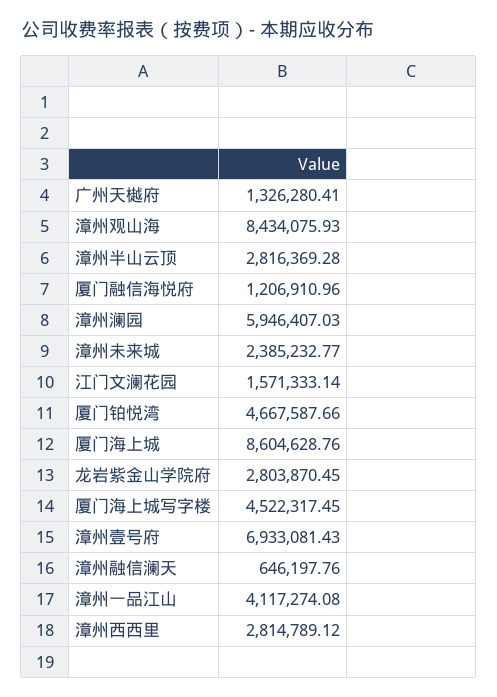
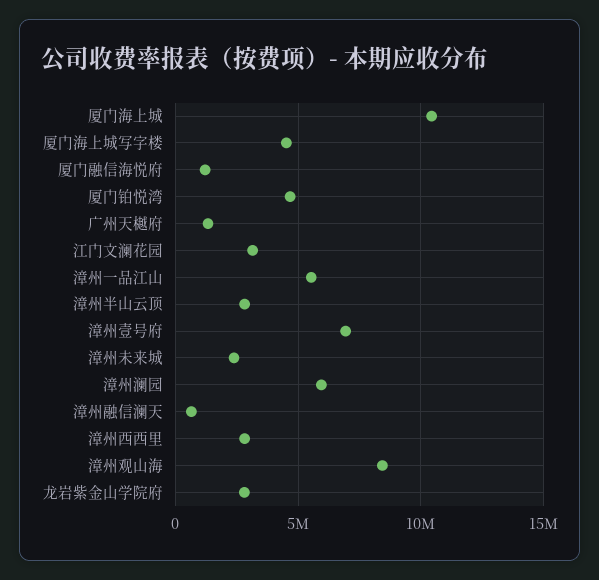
  {
    "广州天樾府": 1326280.41,
    "漳州观山海": 8434075.93,
    "漳州半山云顶": 2816369.28,
    "厦门融信海悦府": 1206910.96,
    "漳州澜园": 5946407.03,
    "漳州未来城": 2385232.77,
-   "江门文澜花园": 1571333.14,
+   "江门文澜花园": 3000000,
    "厦门铂悦湾": 4667587.66,
-   "厦门海上城": 8604628.76,
+   "厦门海上城": 10500000,
    "龙岩紫金山学院府": 2803870.45,
    "厦门海上城写字楼": 4522317.45,
    "漳州壹号府": 6933081.43,
    "漳州融信澜天": 646197.76,
-   "漳州一品江山": 4117274.08,
+   "漳州一品江山": 5500000,
    "漳州西西里": 2814789.12
  }

